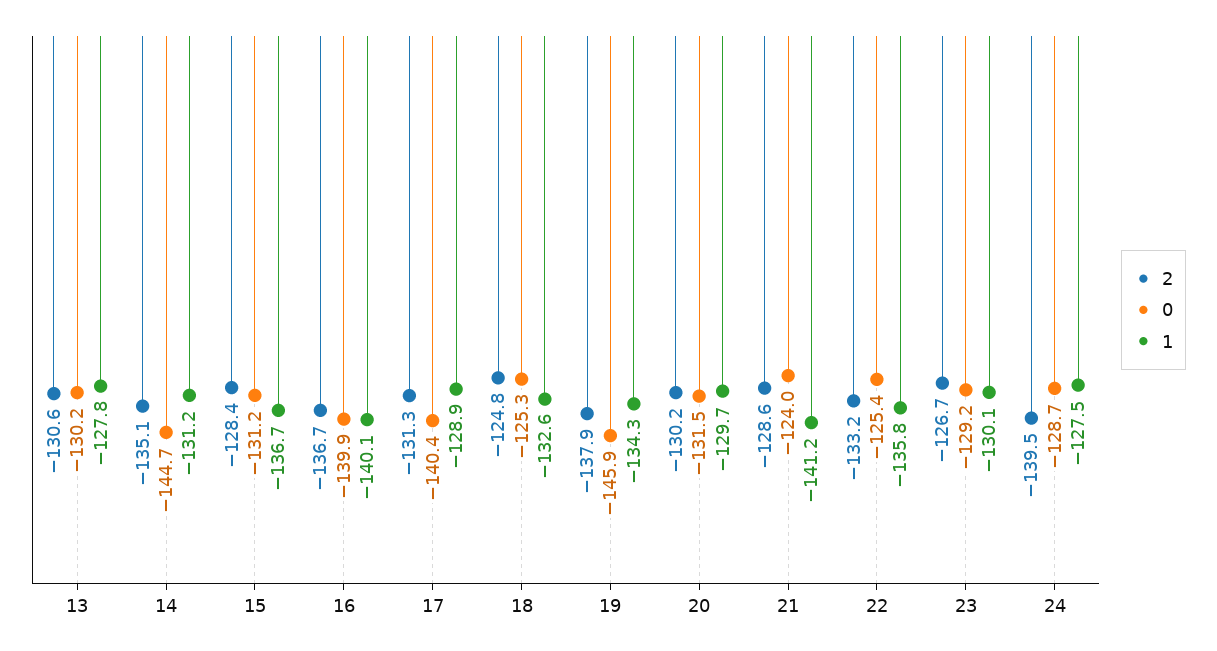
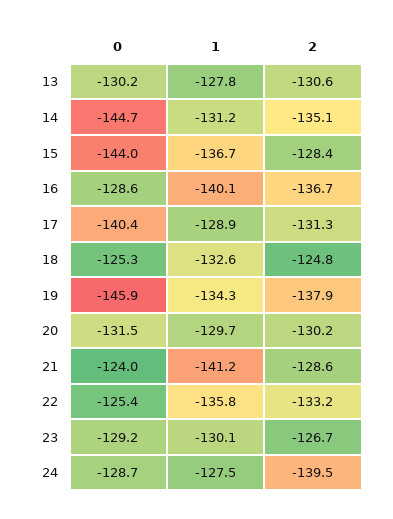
  {
    "2": {
      "13": -130.6,
      "14": -135.1,
      "15": -128.4,
      "16": -136.7,
      "17": -131.3,
      "18": -124.8,
      "19": -137.9,
      "20": -130.2,
      "21": -128.6,
      "22": -133.2,
      "23": -126.7,
      "24": -139.5
    },
    "0": {
      "13": -130.2,
      "14": -144.7,
-     "15": -131.2,
+     "15": -144,
-     "16": -139.9,
+     "16": -128.6,
      "17": -140.4,
      "18": -125.3,
      "19": -145.9,
      "20": -131.5,
      "21": -124,
      "22": -125.4,
      "23": -129.2,
      "24": -128.7
    },
    "1": {
      "13": -127.8,
      "14": -131.2,
      "15": -136.7,
      "16": -140.1,
      "17": -128.9,
      "18": -132.6,
      "19": -134.3,
      "20": -129.7,
      "21": -141.2,
      "22": -135.8,
      "23": -130.1,
      "24": -127.5
    }
  }

